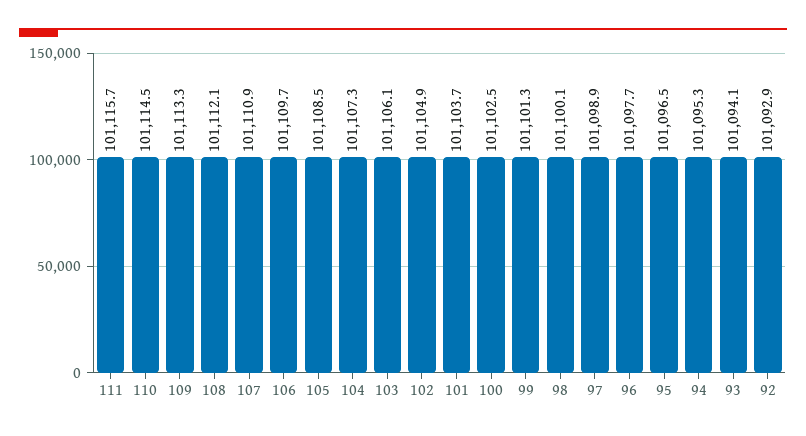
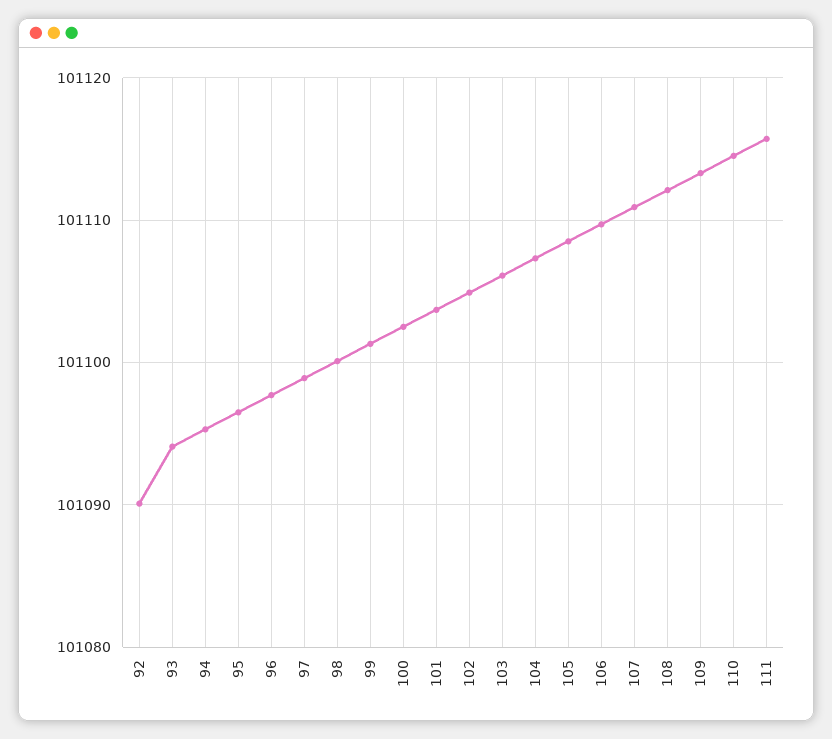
  {
    "111": 101115.7,
    "110": 101114.5,
    "109": 101113.3,
    "108": 101112.1,
    "107": 101110.9,
    "106": 101109.7,
    "105": 101108.5,
    "104": 101107.3,
    "103": 101106.1,
    "102": 101104.9,
    "101": 101103.7,
    "100": 101102.5,
    "99": 101101.3,
    "98": 101100.1,
    "97": 101098.9,
    "96": 101097.7,
    "95": 101096.5,
    "94": 101095.3,
    "93": 101094.1,
-   "92": 101092.9
+   "92": 101090
  }

